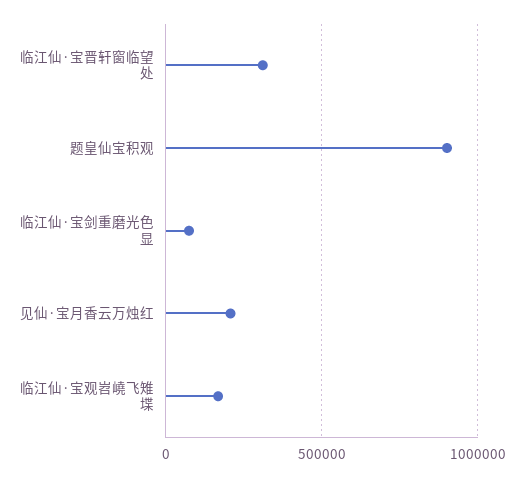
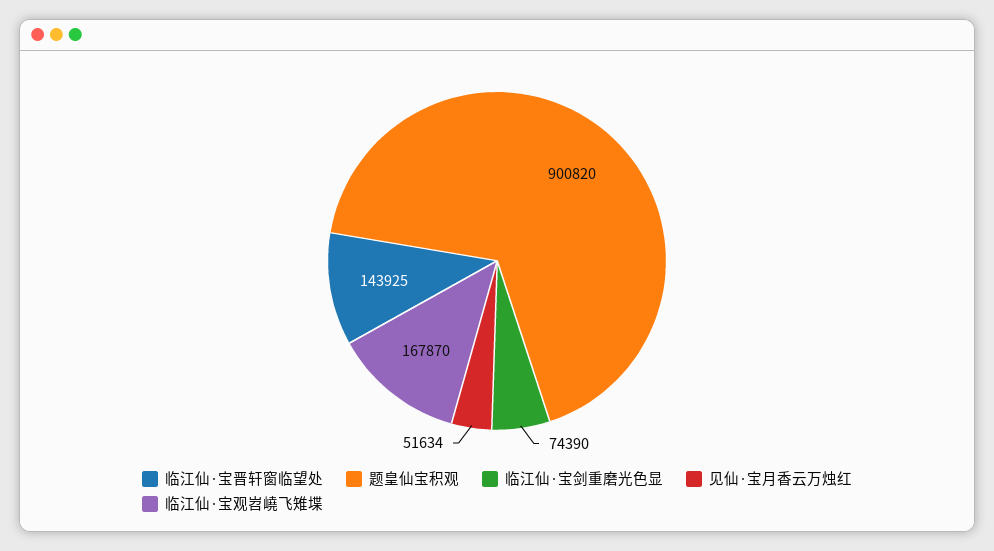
  {
-   "临江仙·宝晋轩窗临望处": 300000,
+   "临江仙·宝晋轩窗临望处": 143925,
    "题皇仙宝积观": 900820,
    "临江仙·宝剑重磨光色显": 74390,
-   "见仙·宝月香云万烛红": 200000,
+   "见仙·宝月香云万烛红": 51634,
    "临江仙·宝观岧嶢飞雉堞": 167870
  }

